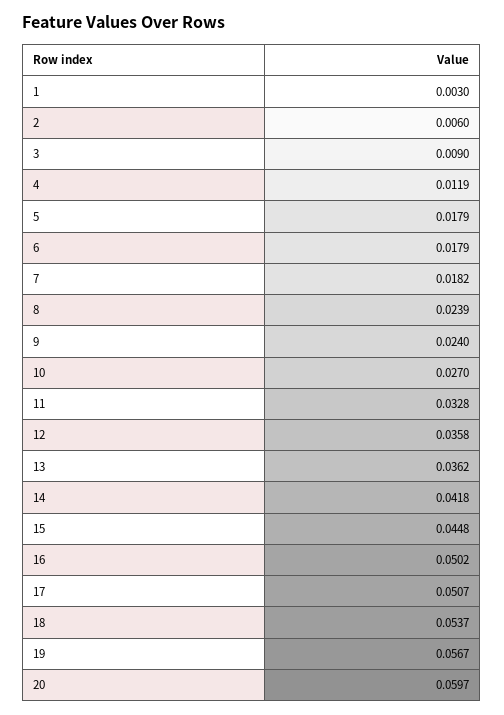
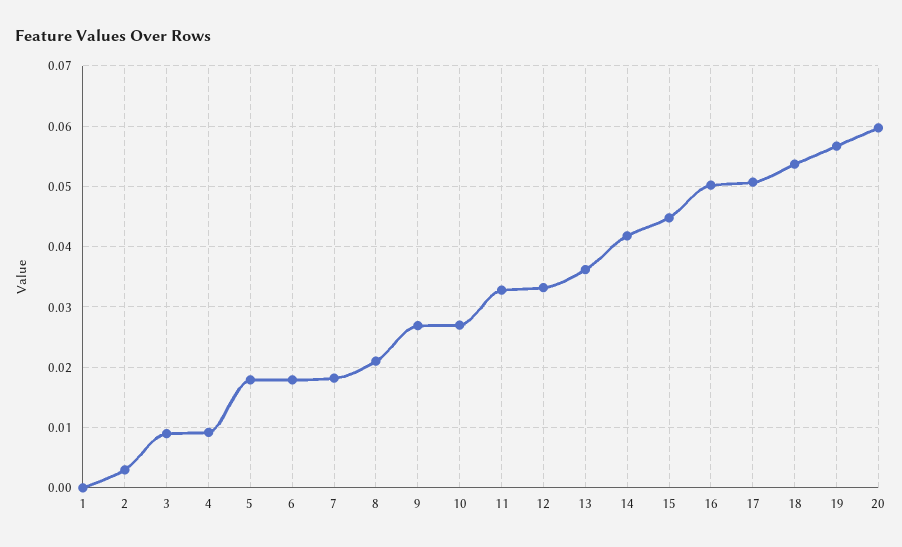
  {
-   "1": 0.003,
+   "1": 0,
-   "2": 0.006,
+   "2": 0.003,
    "3": 0.009,
-   "4": 0.0119,
+   "4": 0.009,
    "5": 0.0179,
    "6": 0.0179,
    "7": 0.0182,
-   "8": 0.0239,
+   "8": 0.021,
-   "9": 0.024,
+   "9": 0.027,
    "10": 0.027,
    "11": 0.0328,
-   "12": 0.0358,
+   "12": 0.033,
    "13": 0.0362,
    "14": 0.0418,
    "15": 0.0448,
    "16": 0.0502,
    "17": 0.0507,
    "18": 0.0537,
    "19": 0.0567,
    "20": 0.0597
  }

